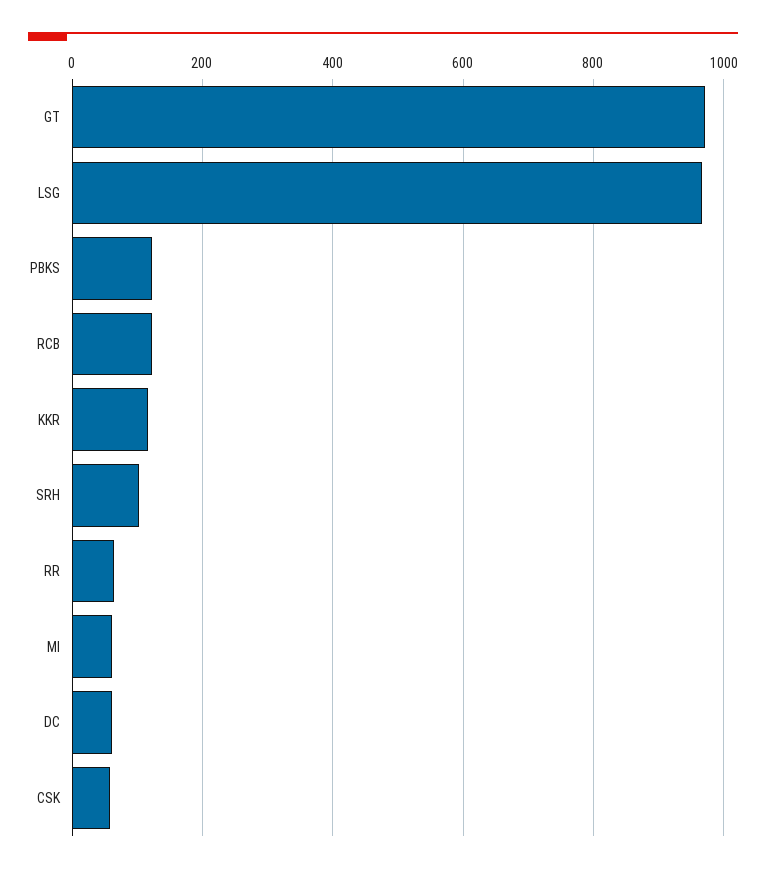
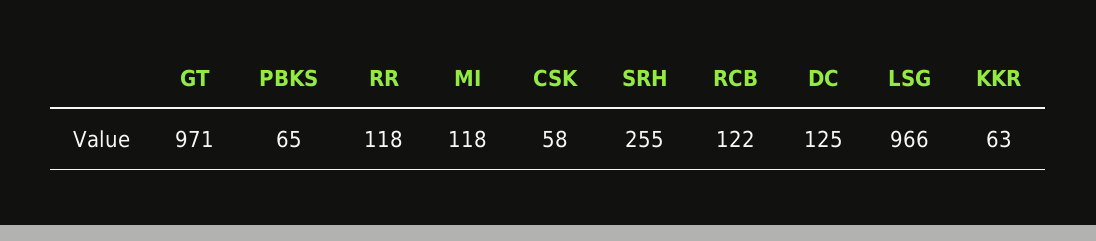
  {
    "GT": 971,
    "LSG": 966,
-   "PBKS": 120,
+   "PBKS": 65,
    "RCB": 122,
-   "KKR": 120,
+   "KKR": 63,
-   "SRH": 100,
+   "SRH": 255,
-   "RR": 60,
+   "RR": 118,
-   "MI": 60,
+   "MI": 118,
-   "DC": 60,
+   "DC": 125,
    "CSK": 58
  }

